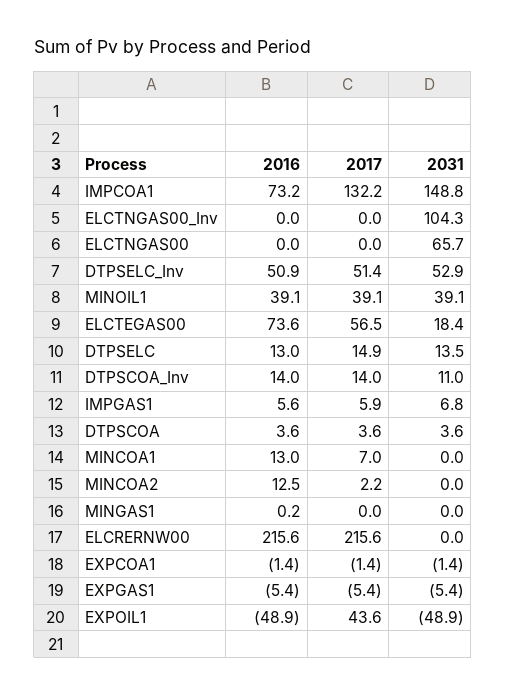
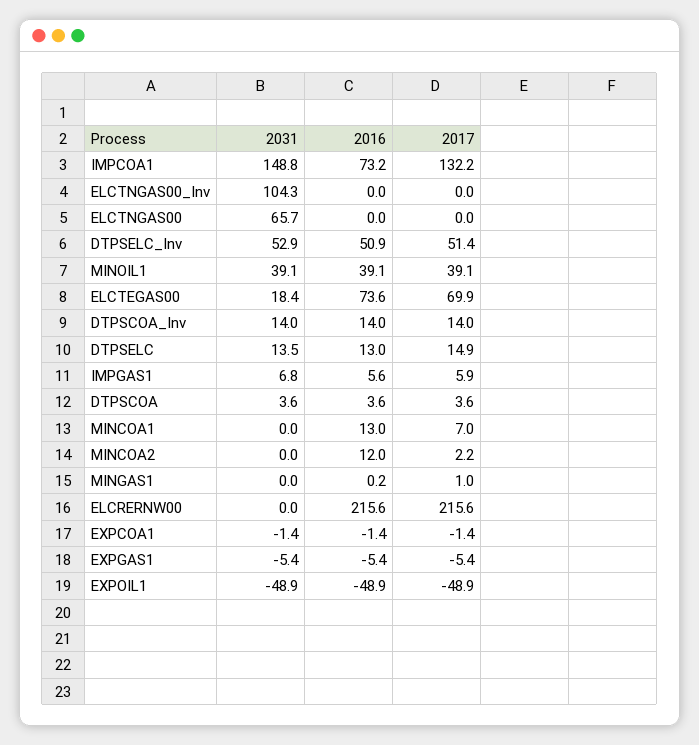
  {
    "2016": {
      "IMPCOA1": 73.2,
      "ELCTNGAS00_Inv": 0,
      "ELCTNGAS00": 0,
      "DTPSELC_Inv": 50.9,
      "MINOIL1": 39.1,
      "ELCTEGAS00": 73.6,
      "DTPSELC": 13,
      "DTPSCOA_Inv": 14,
      "IMPGAS1": 5.6,
      "DTPSCOA": 3.6,
      "MINCOA1": 13,
-     "MINCOA2": 12.5,
+     "MINCOA2": 12,
      "MINGAS1": 0.2,
      "ELCRERNW00": 215.6,
      "EXPCOA1": -1.4,
      "EXPGAS1": -5.4,
      "EXPOIL1": -48.9
    },
    "2017": {
      "IMPCOA1": 132.2,
      "ELCTNGAS00_Inv": 0,
      "ELCTNGAS00": 0,
      "DTPSELC_Inv": 51.4,
      "MINOIL1": 39.1,
-     "ELCTEGAS00": 56.5,
+     "ELCTEGAS00": 69.9,
      "DTPSELC": 14.9,
      "DTPSCOA_Inv": 14,
      "IMPGAS1": 5.9,
      "DTPSCOA": 3.6,
      "MINCOA1": 7,
      "MINCOA2": 2.2,
-     "MINGAS1": 0,
+     "MINGAS1": 1,
      "ELCRERNW00": 215.6,
      "EXPCOA1": -1.4,
      "EXPGAS1": -5.4,
-     "EXPOIL1": 43.6
+     "EXPOIL1": -48.9
    },
    "2031": {
      "IMPCOA1": 148.8,
      "ELCTNGAS00_Inv": 104.3,
      "ELCTNGAS00": 65.7,
      "DTPSELC_Inv": 52.9,
      "MINOIL1": 39.1,
      "ELCTEGAS00": 18.4,
      "DTPSELC": 13.5,
-     "DTPSCOA_Inv": 11,
+     "DTPSCOA_Inv": 14,
      "IMPGAS1": 6.8,
      "DTPSCOA": 3.6,
      "MINCOA1": 0,
      "MINCOA2": 0,
      "MINGAS1": 0,
      "ELCRERNW00": 0,
      "EXPCOA1": -1.4,
      "EXPGAS1": -5.4,
      "EXPOIL1": -48.9
    }
  }

